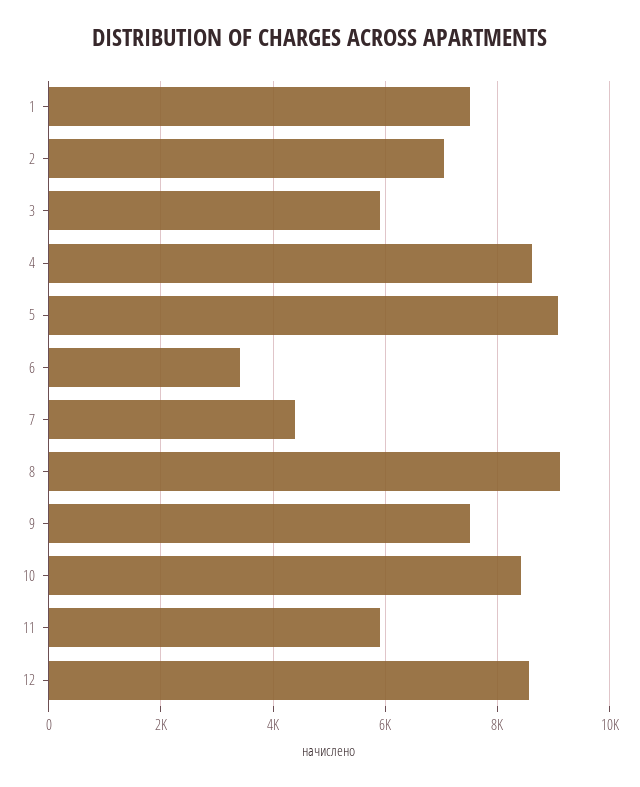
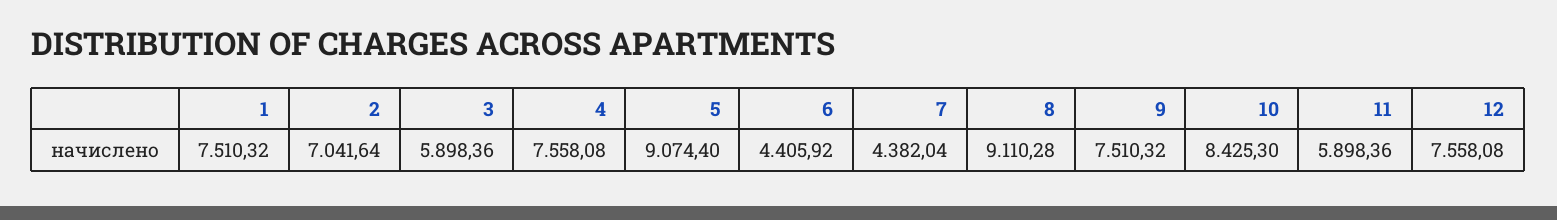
  {
    "1": 7510.32,
    "2": 7041.64,
    "3": 5898.36,
-   "4": 8600,
+   "4": 7558.08,
    "5": 9074.4,
-   "6": 3400,
+   "6": 4405.92,
    "7": 4382.04,
    "8": 9110.28,
    "9": 7510.32,
    "10": 8425.3,
    "11": 5898.36,
-   "12": 8600
+   "12": 7558.08
  }

